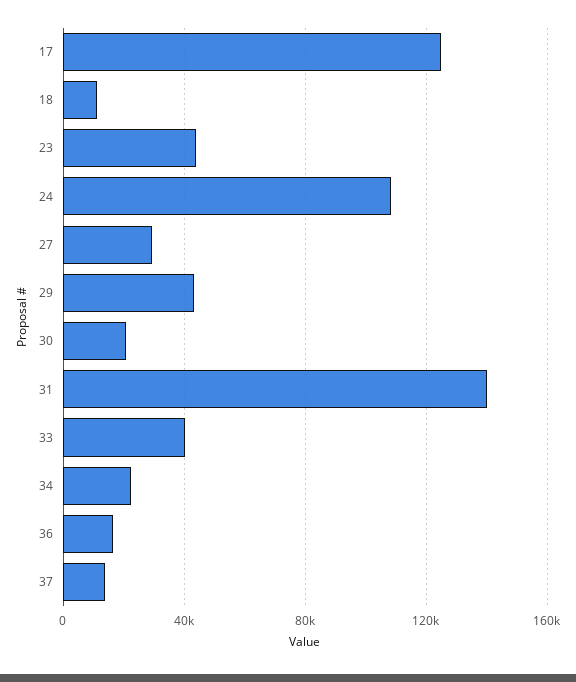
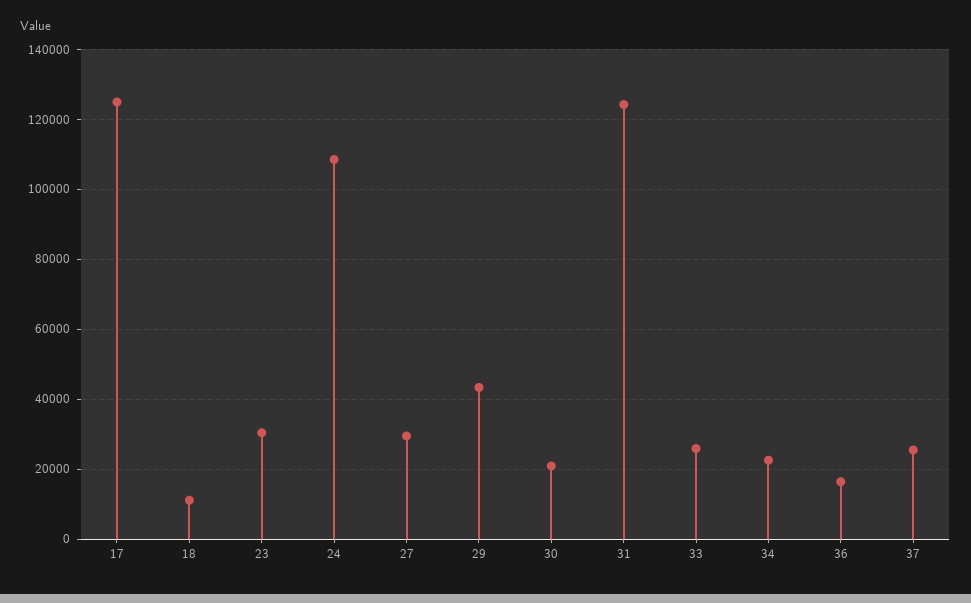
  {
    "17": 124000,
    "18": 12000,
-   "23": 45000,
+   "23": 30000,
    "24": 108000,
    "27": 30000,
    "29": 44000,
    "30": 20000,
-   "31": 140000,
+   "31": 124000,
-   "33": 40000,
+   "33": 26000,
    "34": 22000,
    "36": 16000,
-   "37": 15000
+   "37": 26000
  }

